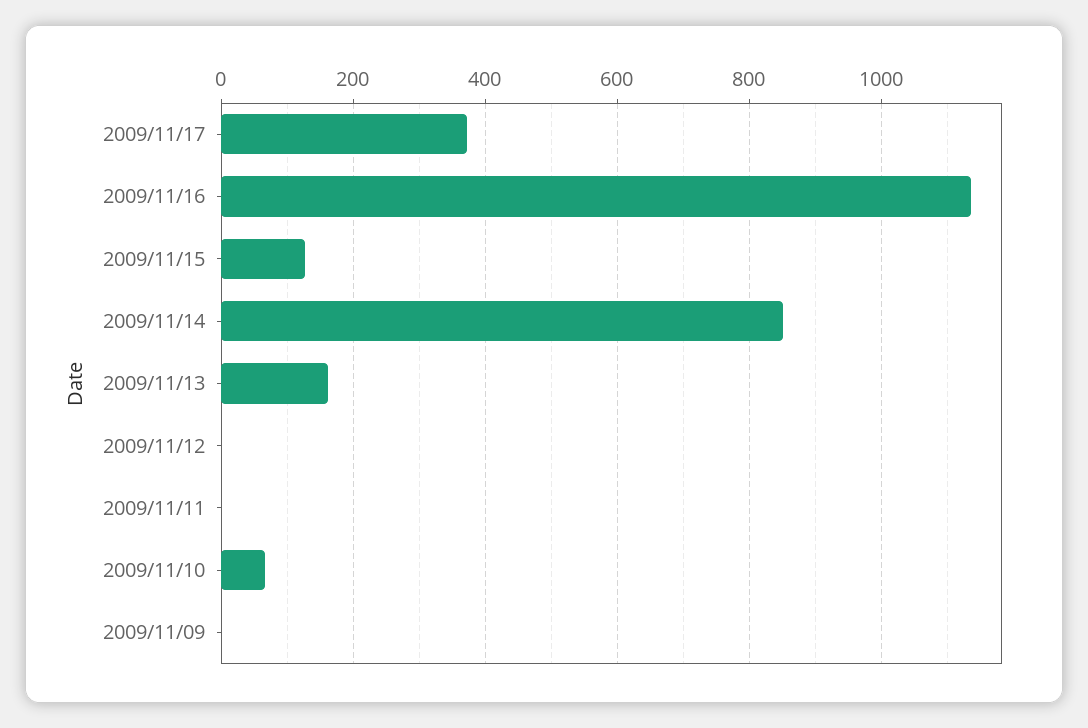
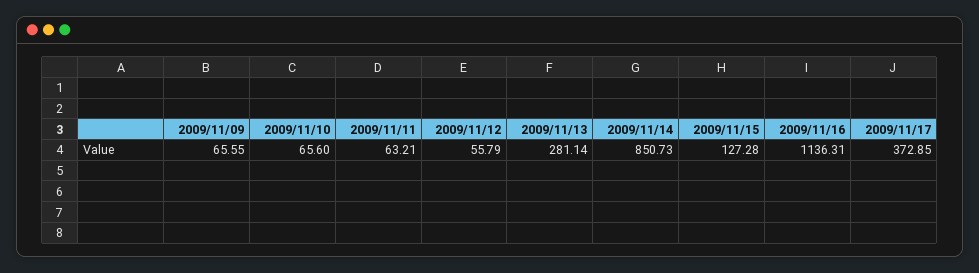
  {
    "2009/11/17": 372.85,
    "2009/11/16": 1136.31,
    "2009/11/15": 127.28,
    "2009/11/14": 850.73,
-   "2009/11/13": 160,
+   "2009/11/13": 281.14,
-   "2009/11/12": 0,
+   "2009/11/12": 55.79,
-   "2009/11/11": 0,
+   "2009/11/11": 63.21,
    "2009/11/10": 65.6,
-   "2009/11/09": 0
+   "2009/11/09": 65.55
  }

